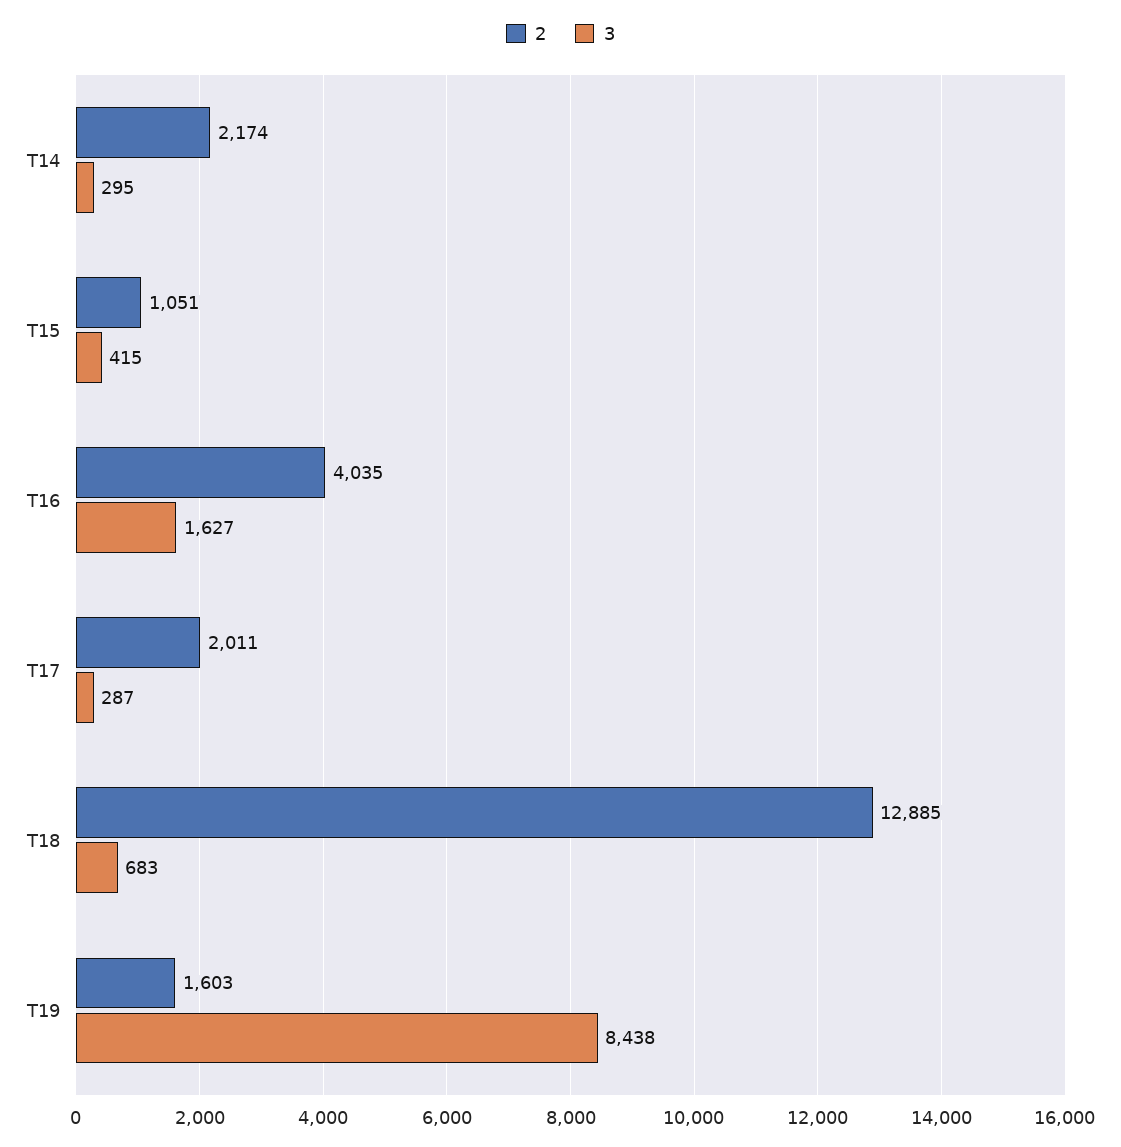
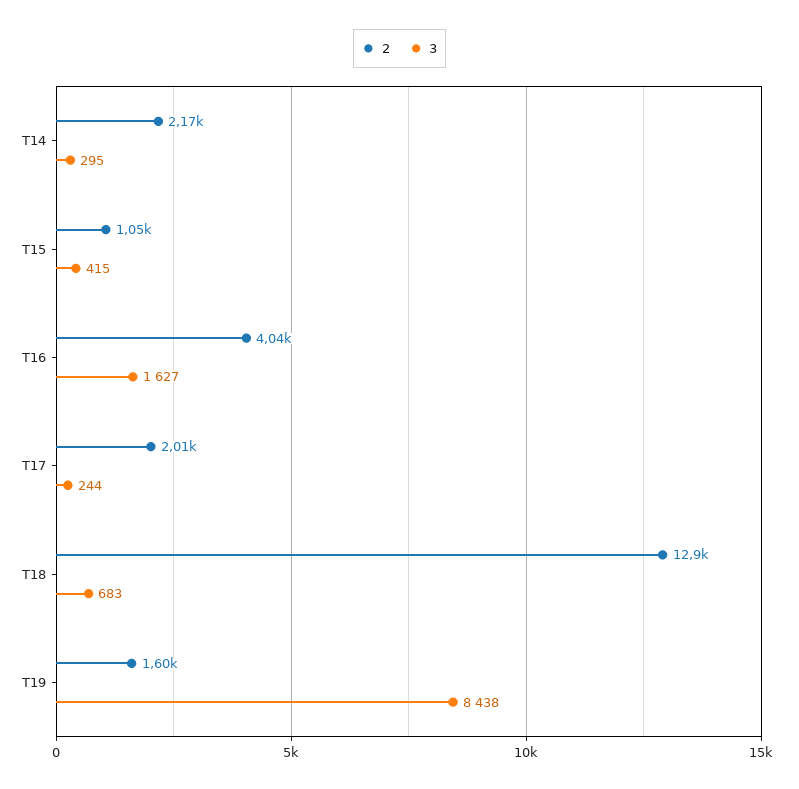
  {
    "2": {
      "T14": 2174,
      "T15": 1051,
      "T16": 4035,
      "T17": 2011,
      "T18": 12885,
      "T19": 1603
    },
    "3": {
      "T14": 295,
      "T15": 415,
      "T16": 1627,
-     "T17": 287,
+     "T17": 244,
      "T18": 683,
      "T19": 8438
    }
  }

